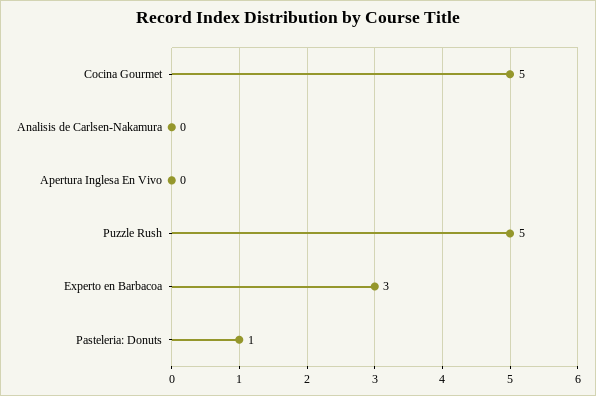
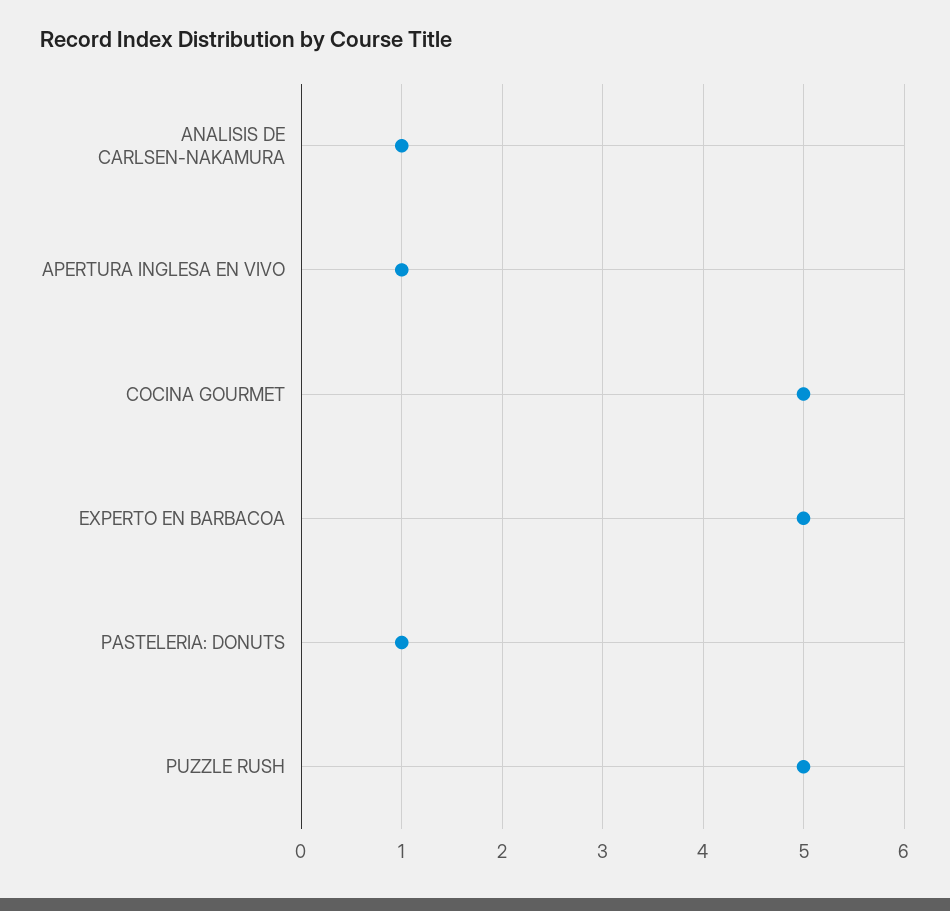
  {
    "Cocina Gourmet": 5,
-   "Analisis de Carlsen-Nakamura": 0,
+   "Analisis de Carlsen-Nakamura": 1,
-   "Apertura Inglesa En Vivo": 0,
+   "Apertura Inglesa En Vivo": 1,
    "Puzzle Rush": 5,
-   "Experto en Barbacoa": 3,
+   "Experto en Barbacoa": 5,
    "Pasteleria: Donuts": 1
  }

